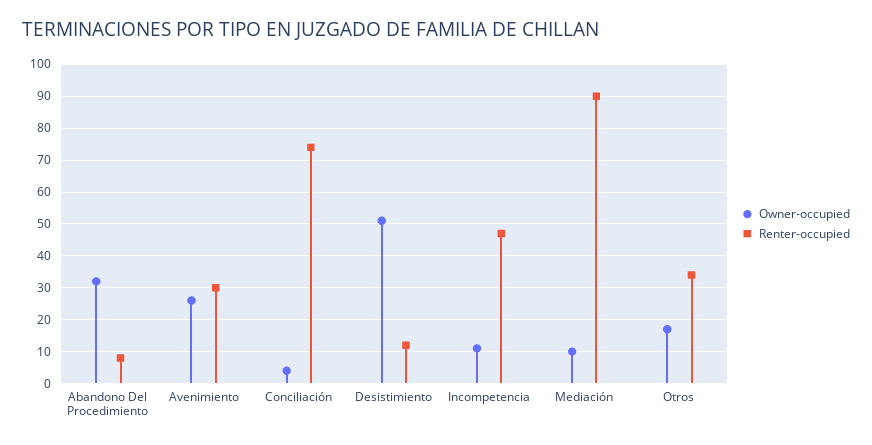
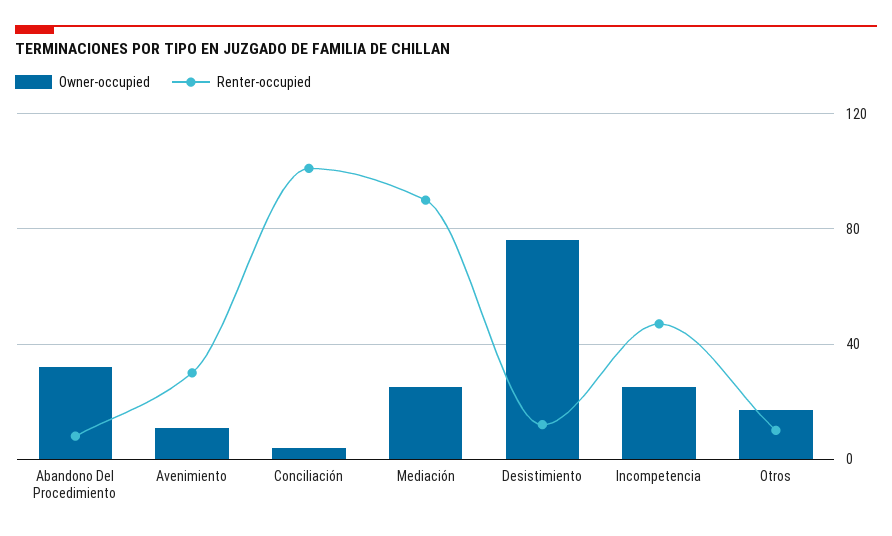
  {
    "Owner-occupied": {
      "Abandono Del Procedimiento": 30,
-     "Avenimiento": 25,
+     "Avenimiento": 10,
      "Conciliación": 5,
-     "Desistimiento": 50,
+     "Desistimiento": 75,
-     "Incompetencia": 10,
+     "Incompetencia": 25,
-     "Mediación": 10,
+     "Mediación": 25,
      "Otros": 15
    },
    "Renter-occupied": {
      "Abandono Del Procedimiento": 10,
      "Avenimiento": 30,
-     "Conciliación": 75,
+     "Conciliación": 100,
      "Desistimiento": 10,
      "Incompetencia": 45,
      "Mediación": 90,
-     "Otros": 35
+     "Otros": 10
    }
  }

